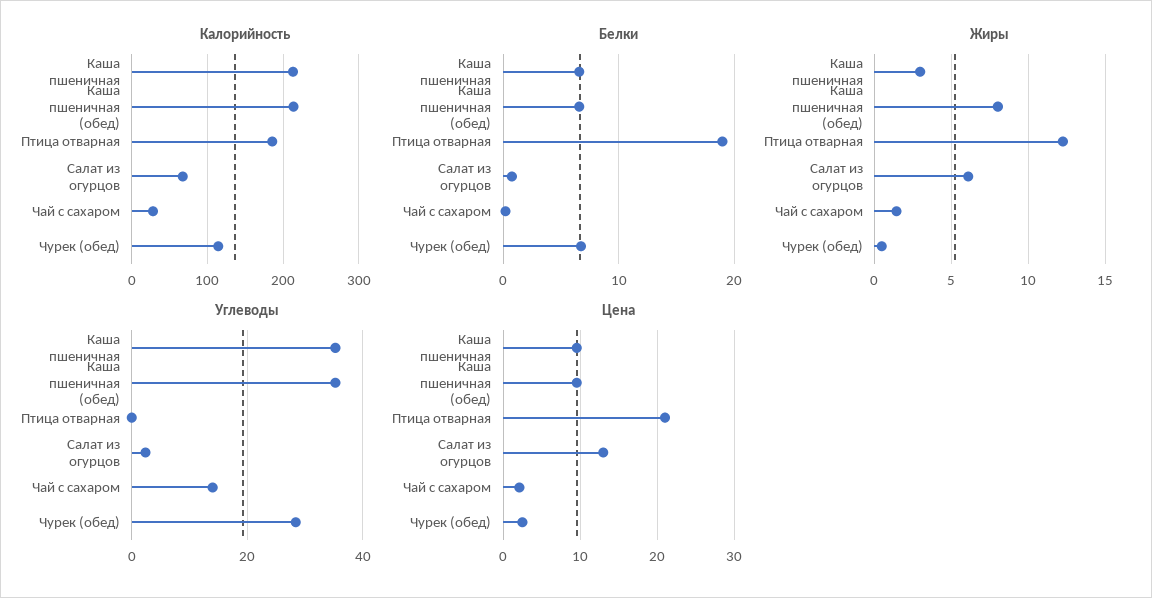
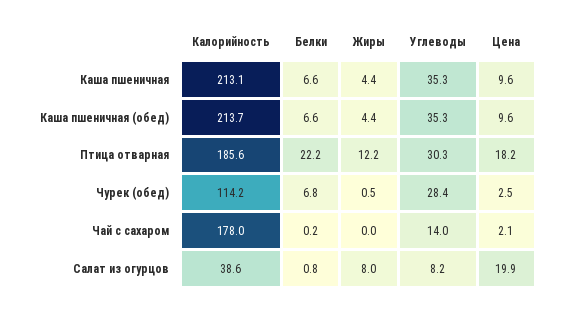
  {
    "Калорийность": {
      "Каша пшеничная": 213.1,
      "Каша пшеничная (обед)": 213.7,
      "Птица отварная": 185.6,
-     "Салат из огурцов": 70,
+     "Салат из огурцов": 38.6,
-     "Чай с сахаром": 30,
+     "Чай с сахаром": 178,
      "Чурек (обед)": 114.2
    },
    "Белки": {
      "Каша пшеничная": 6.6,
      "Каша пшеничная (обед)": 6.6,
-     "Птица отварная": 19,
+     "Птица отварная": 22.2,
      "Салат из огурцов": 0.8,
      "Чай с сахаром": 0.2,
      "Чурек (обед)": 6.8
    },
    "Жиры": {
-     "Каша пшеничная": 3,
+     "Каша пшеничная": 4.4,
-     "Каша пшеничная (обед)": 8,
+     "Каша пшеничная (обед)": 4.4,
      "Птица отварная": 12.2,
-     "Салат из огурцов": 6,
+     "Салат из огурцов": 8,
-     "Чай с сахаром": 1.5,
+     "Чай с сахаром": 0,
      "Чурек (обед)": 0.5
    },
    "Углеводы": {
      "Каша пшеничная": 35.3,
      "Каша пшеничная (обед)": 35.3,
-     "Птица отварная": 0,
+     "Птица отварная": 30.3,
-     "Салат из огурцов": 2,
+     "Салат из огурцов": 8.2,
      "Чай с сахаром": 14,
      "Чурек (обед)": 28.4
    },
    "Цена": {
      "Каша пшеничная": 9.6,
      "Каша пшеничная (обед)": 9.6,
-     "Птица отварная": 21,
+     "Птица отварная": 18.2,
-     "Салат из огурцов": 13,
+     "Салат из огурцов": 19.9,
      "Чай с сахаром": 2.1,
      "Чурек (обед)": 2.5
    }
  }

